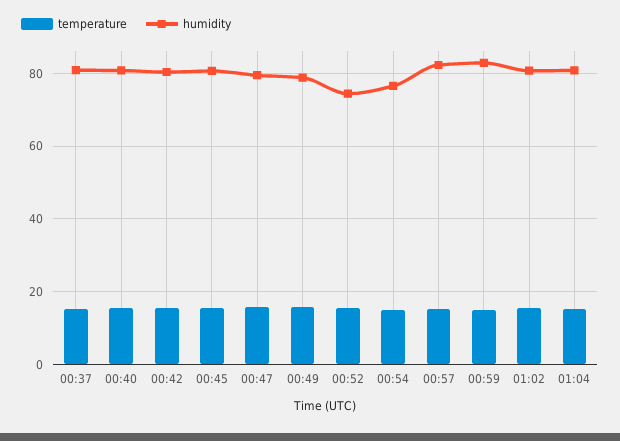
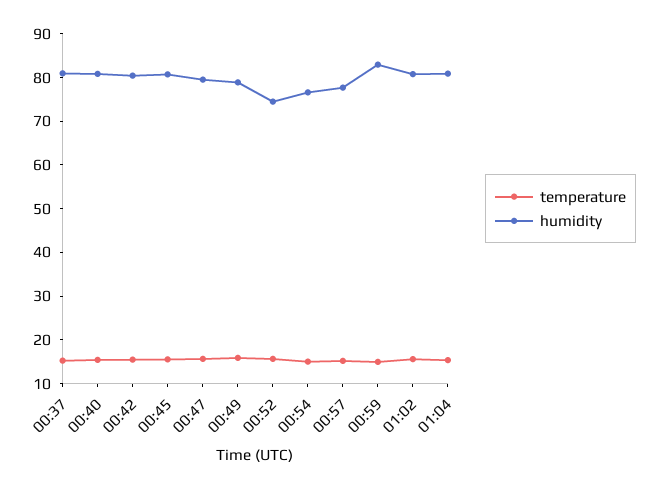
  {
    "temperature": {
      "00:37": 16,
      "00:40": 16,
      "00:42": 16,
      "00:45": 16,
      "00:47": 16,
      "00:49": 16,
      "00:52": 16,
      "00:54": 14,
      "00:57": 16,
      "00:59": 14,
      "01:02": 16,
      "01:04": 16
    },
    "humidity": {
      "00:37": 80,
      "00:40": 80,
      "00:42": 80,
      "00:45": 80,
      "00:47": 80,
      "00:49": 78,
      "00:52": 74,
      "00:54": 76,
-     "00:57": 82,
+     "00:57": 78,
      "00:59": 82,
      "01:02": 80,
      "01:04": 80
    }
  }

